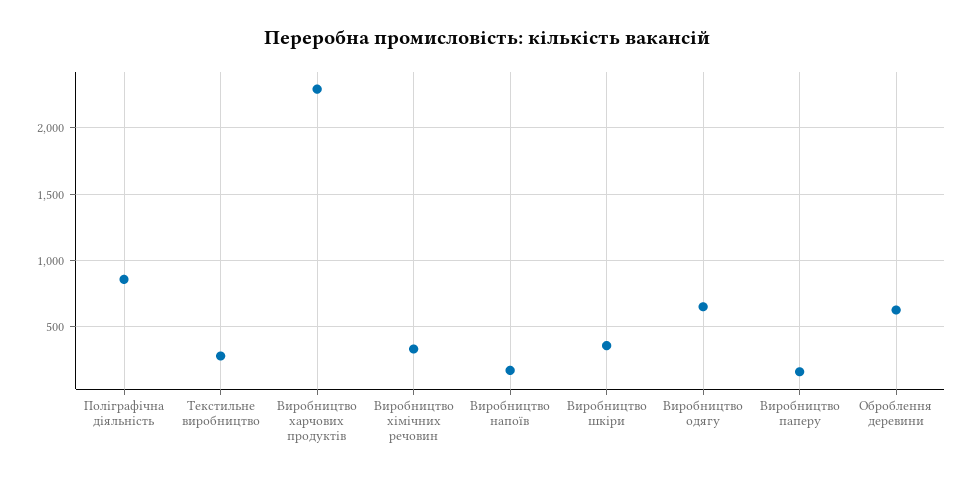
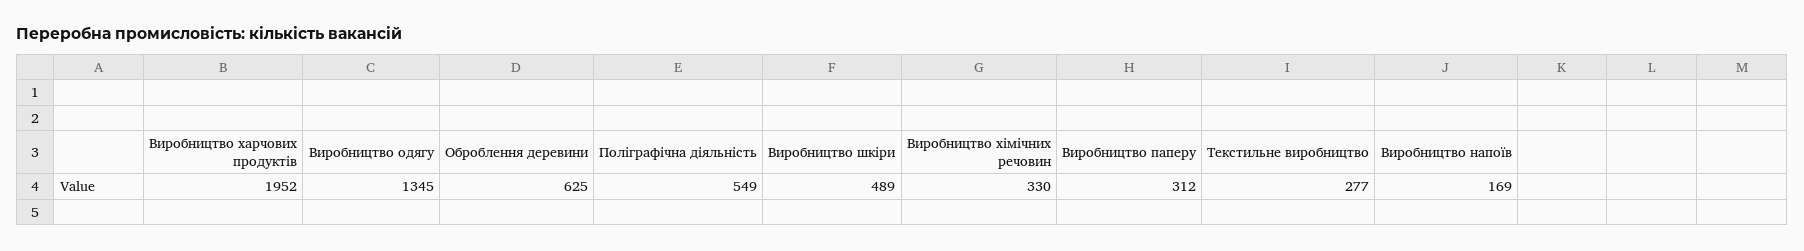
  {
-   "Поліграфічна діяльність": 850,
+   "Поліграфічна діяльність": 549,
    "Текстильне виробництво": 277,
-   "Виробництво харчових продуктів": 2300,
+   "Виробництво харчових продуктів": 1952,
    "Виробництво хімічних речовин": 330,
    "Виробництво напоїв": 169,
-   "Виробництво шкіри": 350,
+   "Виробництво шкіри": 489,
-   "Виробництво одягу": 650,
+   "Виробництво одягу": 1345,
-   "Виробництво паперу": 150,
+   "Виробництво паперу": 312,
    "Оброблення деревини": 625
  }

